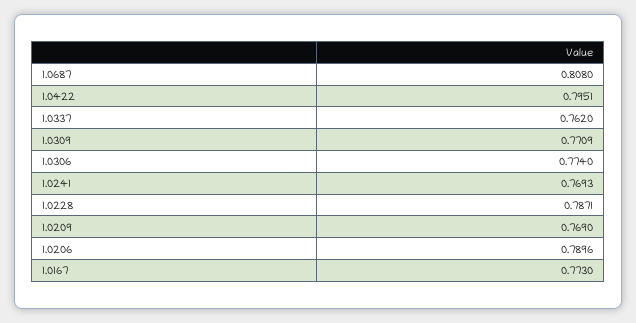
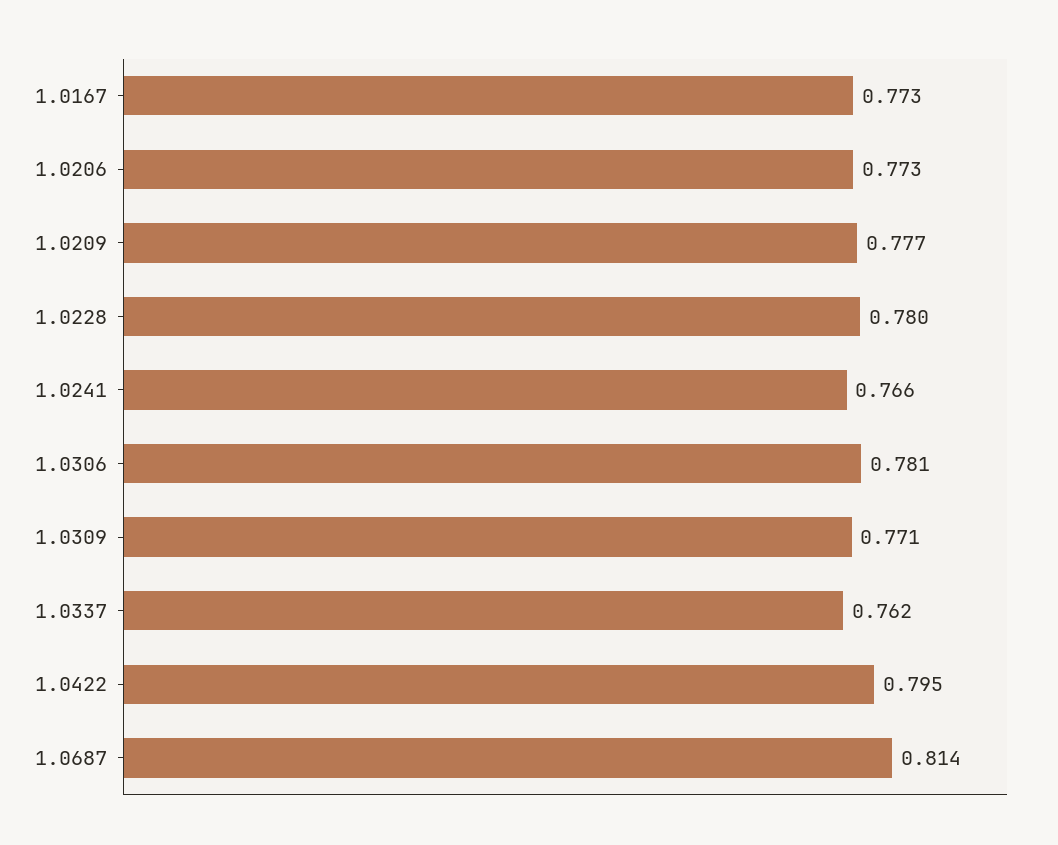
  {
-   "1.0687": 0.808,
+   "1.0687": 0.814,
    "1.0422": 0.7951,
    "1.0337": 0.762,
    "1.0309": 0.7709,
-   "1.0306": 0.774,
+   "1.0306": 0.781,
-   "1.0241": 0.7693,
+   "1.0241": 0.766,
-   "1.0228": 0.7871,
+   "1.0228": 0.78,
-   "1.0209": 0.769,
+   "1.0209": 0.777,
-   "1.0206": 0.7896,
+   "1.0206": 0.773,
    "1.0167": 0.773
  }

